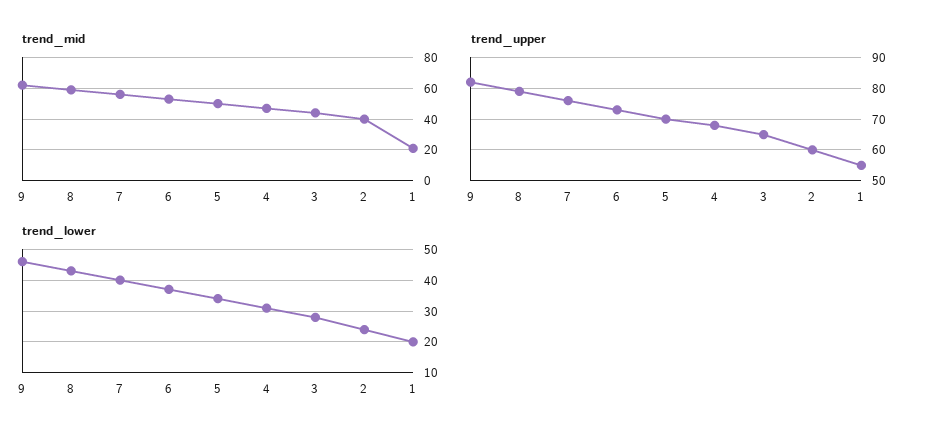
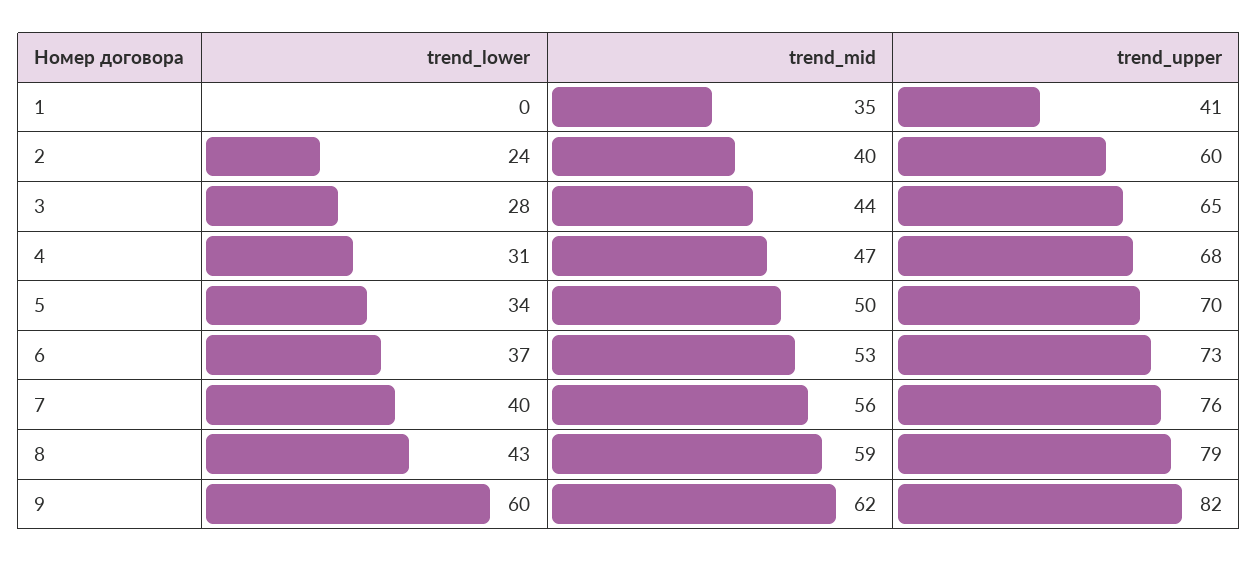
  {
    "trend_mid": {
      "9": 62,
      "8": 59,
      "7": 56,
      "6": 53,
      "5": 50,
      "4": 47,
      "3": 44,
      "2": 40,
-     "1": 20
+     "1": 35
    },
    "trend_upper": {
      "9": 82,
      "8": 79,
      "7": 76,
      "6": 73,
      "5": 70,
      "4": 68,
      "3": 65,
      "2": 60,
-     "1": 55
+     "1": 41
    },
    "trend_lower": {
-     "9": 45,
+     "9": 60,
      "8": 43,
      "7": 40,
      "6": 37,
      "5": 34,
      "4": 31,
      "3": 28,
      "2": 24,
-     "1": 20
+     "1": 0
    }
  }

